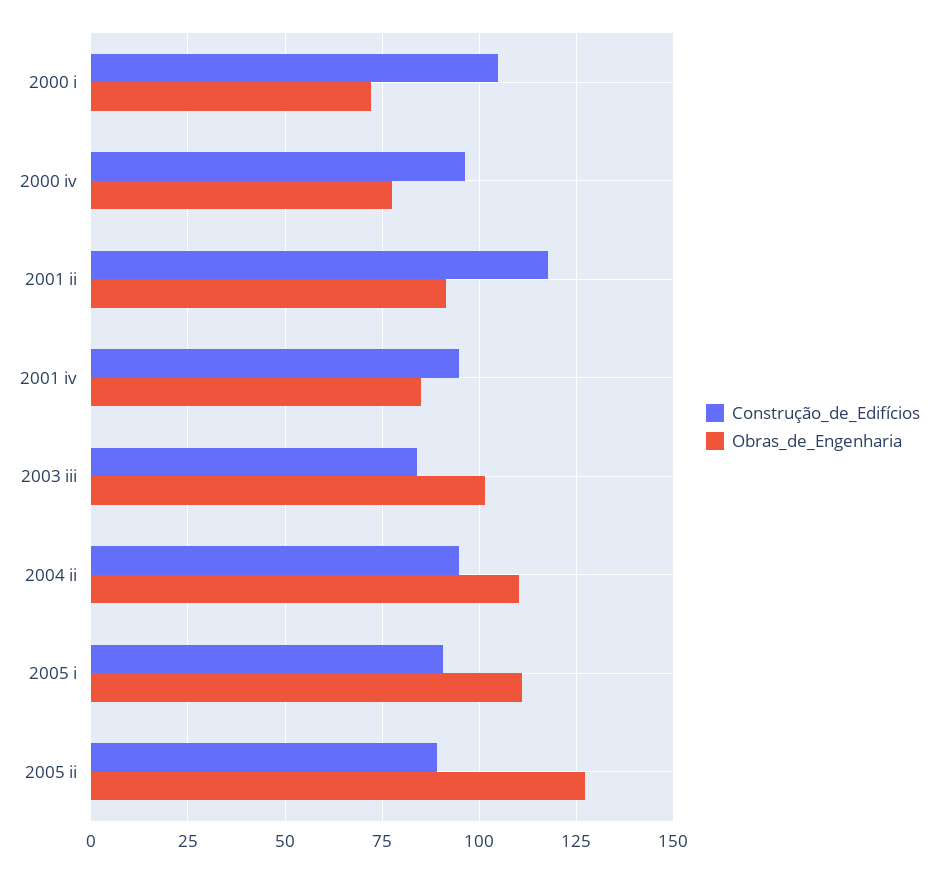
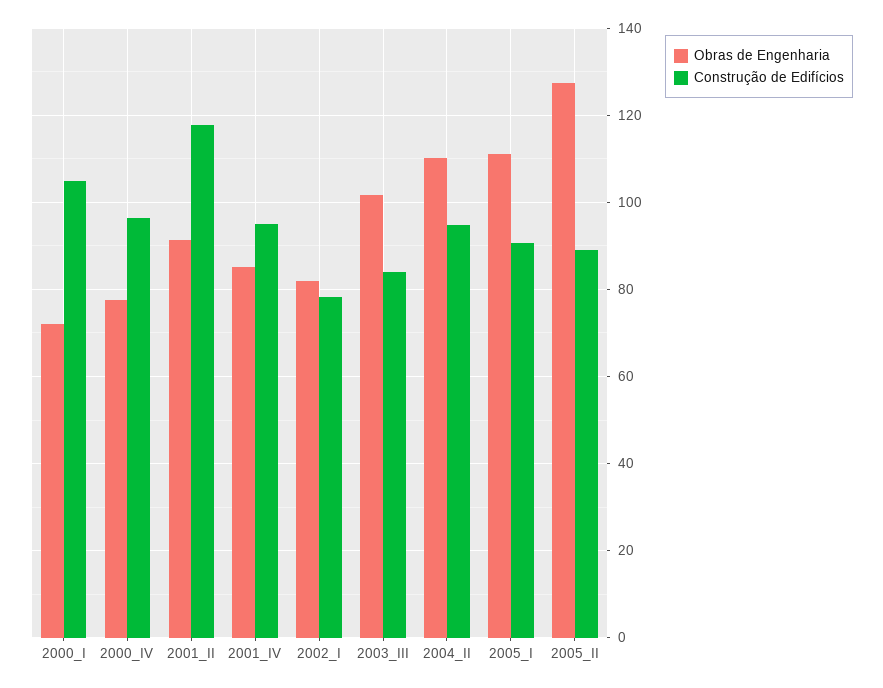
  {
    "Construção_de_Edifícios": {
      "2000 i": 104,
      "2000 iv": 96,
      "2001 ii": 118,
      "2001 iv": 94,
      "2003 iii": 84,
      "2004 ii": 94,
      "2005 i": 90,
-     "2005 ii": 90
+     "2005 ii": 90,
+     "2002_I": 78
    },
    "Obras_de_Engenharia": {
      "2000 i": 72,
      "2000 iv": 78,
      "2001 ii": 92,
      "2001 iv": 86,
      "2003 iii": 102,
      "2004 ii": 110,
      "2005 i": 112,
-     "2005 ii": 128
+     "2005 ii": 128,
+     "2002_I": 82
    }
  }

